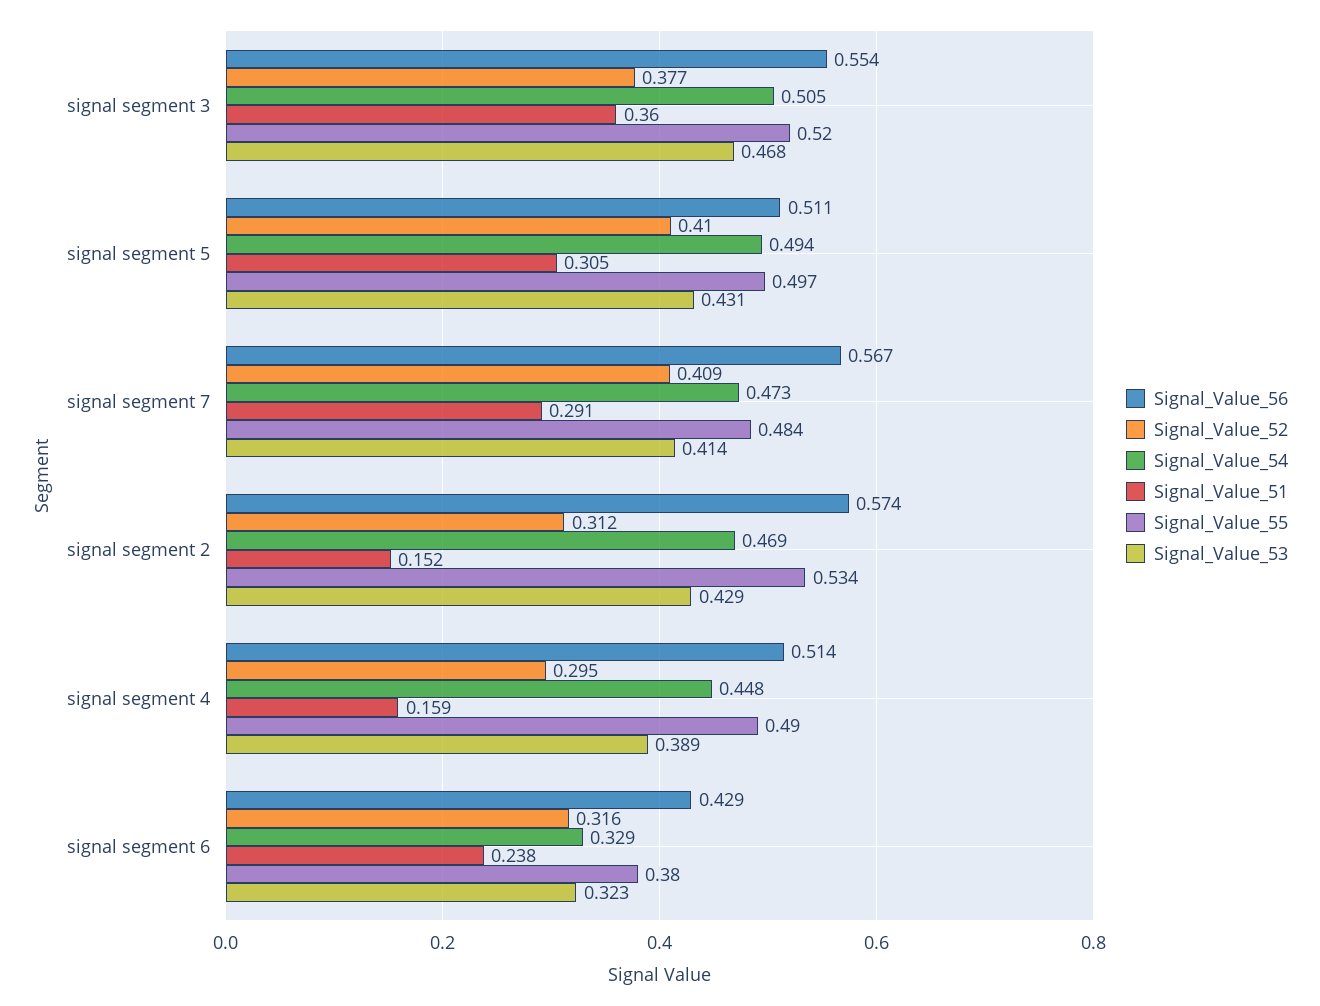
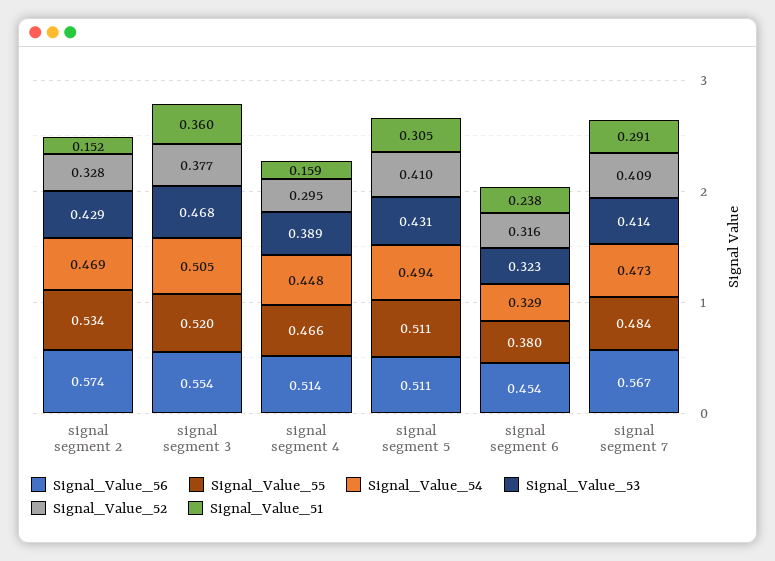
  {
    "Signal_Value_56": {
      "signal segment 3": 0.554,
      "signal segment 5": 0.511,
      "signal segment 7": 0.567,
      "signal segment 2": 0.574,
      "signal segment 4": 0.514,
-     "signal segment 6": 0.429
+     "signal segment 6": 0.454
    },
    "Signal_Value_52": {
      "signal segment 3": 0.377,
      "signal segment 5": 0.41,
      "signal segment 7": 0.409,
-     "signal segment 2": 0.312,
+     "signal segment 2": 0.328,
      "signal segment 4": 0.295,
      "signal segment 6": 0.316
    },
    "Signal_Value_54": {
      "signal segment 3": 0.505,
      "signal segment 5": 0.494,
      "signal segment 7": 0.473,
      "signal segment 2": 0.469,
      "signal segment 4": 0.448,
      "signal segment 6": 0.329
    },
    "Signal_Value_51": {
      "signal segment 3": 0.36,
      "signal segment 5": 0.305,
      "signal segment 7": 0.291,
      "signal segment 2": 0.152,
      "signal segment 4": 0.159,
      "signal segment 6": 0.238
    },
    "Signal_Value_55": {
      "signal segment 3": 0.52,
-     "signal segment 5": 0.497,
+     "signal segment 5": 0.511,
      "signal segment 7": 0.484,
      "signal segment 2": 0.534,
-     "signal segment 4": 0.49,
+     "signal segment 4": 0.466,
      "signal segment 6": 0.38
    },
    "Signal_Value_53": {
      "signal segment 3": 0.468,
      "signal segment 5": 0.431,
      "signal segment 7": 0.414,
      "signal segment 2": 0.429,
      "signal segment 4": 0.389,
      "signal segment 6": 0.323
    }
  }

